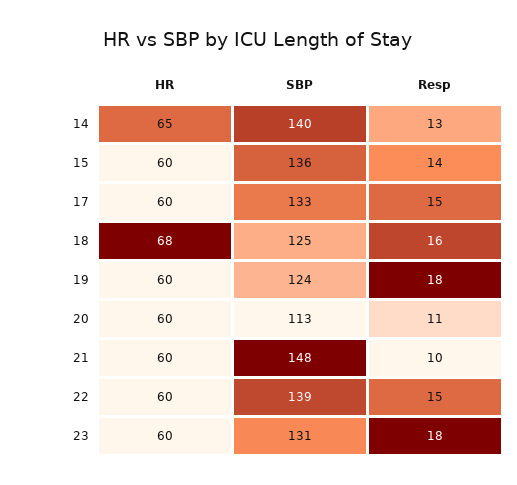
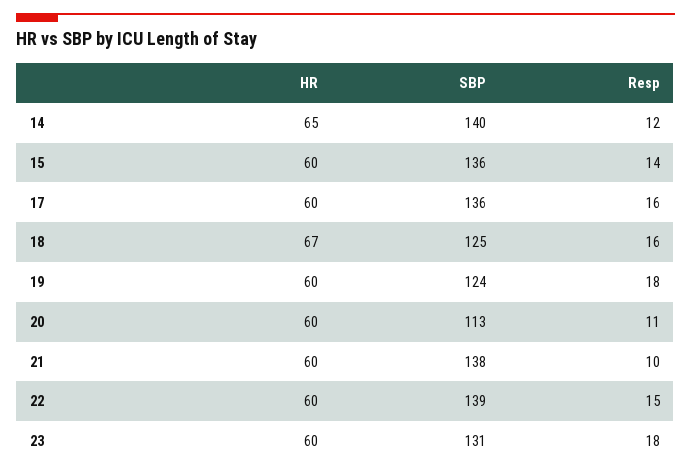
  {
    "HR": {
      "14": 65,
      "15": 60,
      "17": 60,
-     "18": 68,
+     "18": 67,
      "19": 60,
      "20": 60,
      "21": 60,
      "22": 60,
      "23": 60
    },
    "SBP": {
      "14": 140,
      "15": 136,
-     "17": 133,
+     "17": 136,
      "18": 125,
      "19": 124,
      "20": 113,
-     "21": 148,
+     "21": 138,
      "22": 139,
      "23": 131
    },
    "Resp": {
-     "14": 13,
+     "14": 12,
      "15": 14,
-     "17": 15,
+     "17": 16,
      "18": 16,
      "19": 18,
      "20": 11,
      "21": 10,
      "22": 15,
      "23": 18
    }
  }

